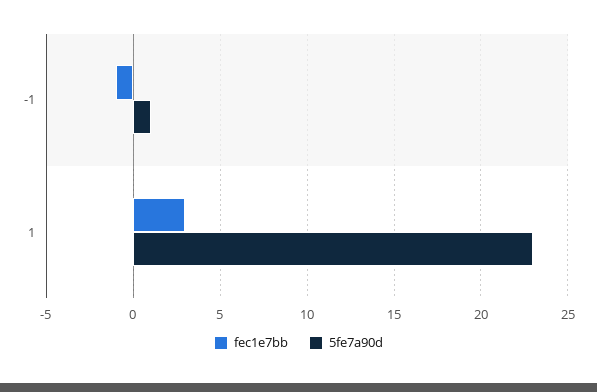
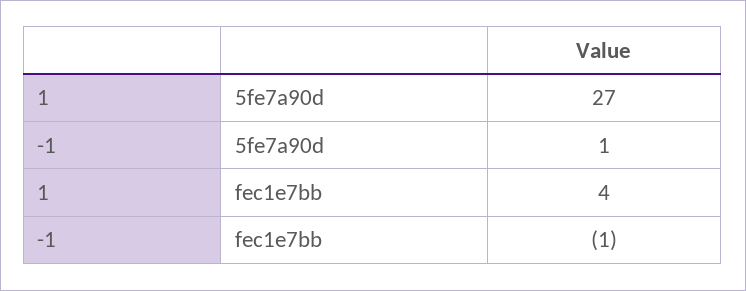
  {
    "fec1e7bb": {
      "-1": -1,
-     "1": 3
+     "1": 4
    },
    "5fe7a90d": {
      "-1": 1,
-     "1": 23
+     "1": 27
    }
  }

